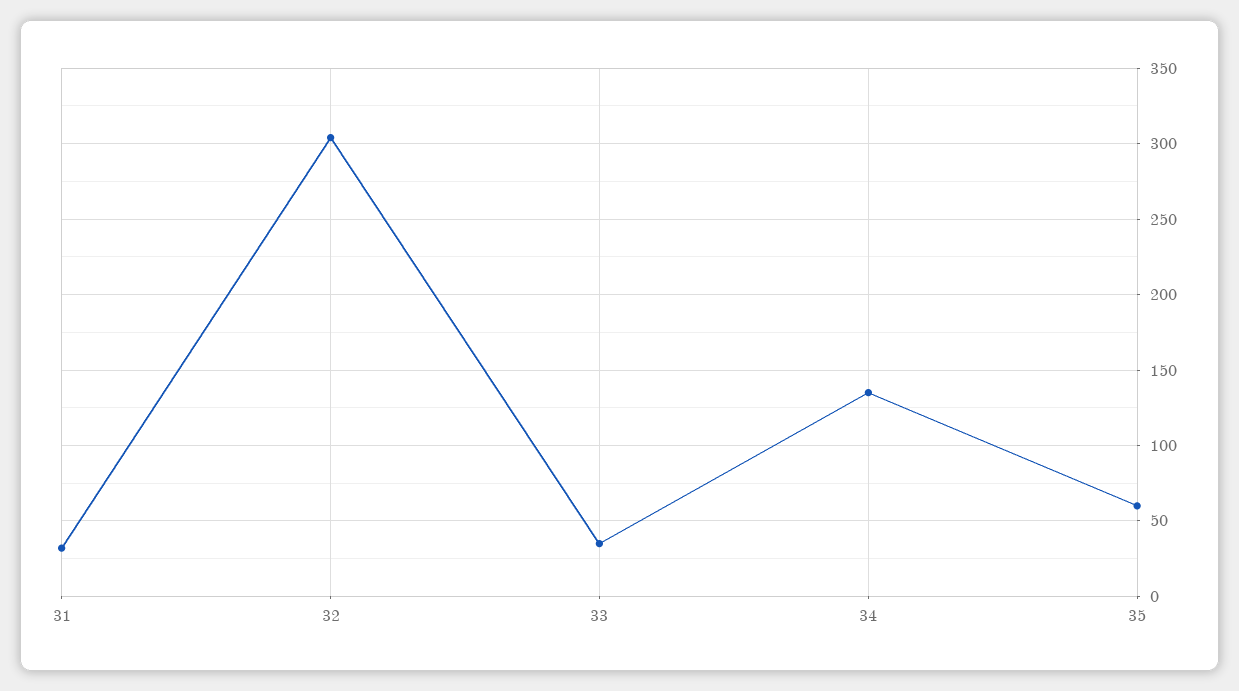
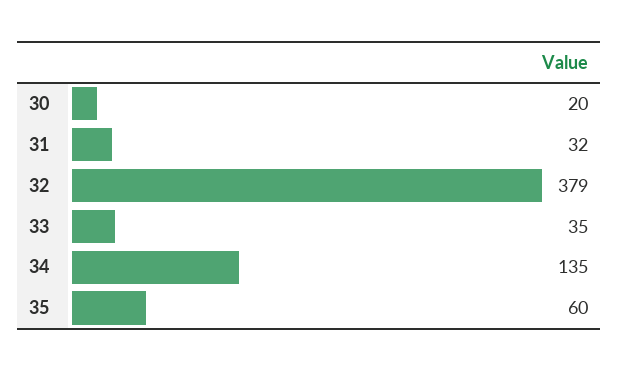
  {
    "31": 32,
-   "32": 305,
+   "32": 379,
    "33": 35,
    "34": 135,
-   "35": 60
+   "35": 60,
+   "30": 20
  }

